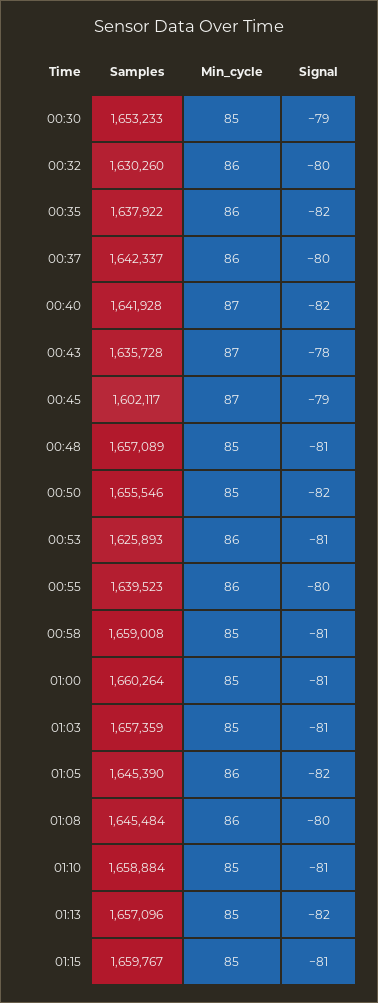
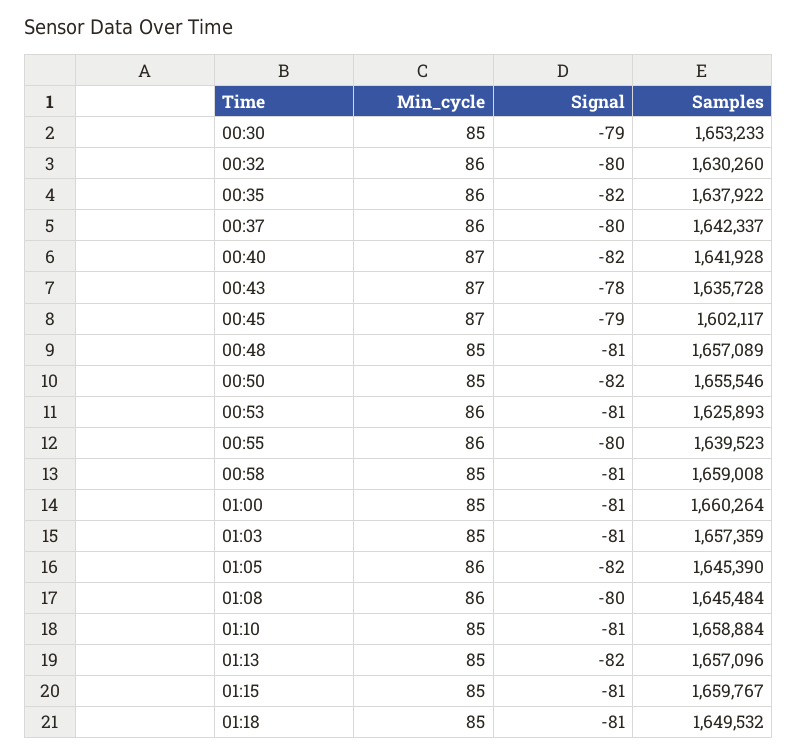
  {
    "Samples": {
      "00:30": 1653233,
      "00:32": 1630260,
      "00:35": 1637922,
      "00:37": 1642337,
      "00:40": 1641928,
      "00:43": 1635728,
      "00:45": 1602117,
      "00:48": 1657089,
      "00:50": 1655546,
      "00:53": 1625893,
      "00:55": 1639523,
      "00:58": 1659008,
      "01:00": 1660264,
      "01:03": 1657359,
      "01:05": 1645390,
      "01:08": 1645484,
      "01:10": 1658884,
      "01:13": 1657096,
-     "01:15": 1659767
+     "01:15": 1659767,
+     "01:18": 1649532
    },
    "Min_cycle": {
      "00:30": 85,
      "00:32": 86,
      "00:35": 86,
      "00:37": 86,
      "00:40": 87,
      "00:43": 87,
      "00:45": 87,
      "00:48": 85,
      "00:50": 85,
      "00:53": 86,
      "00:55": 86,
      "00:58": 85,
      "01:00": 85,
      "01:03": 85,
      "01:05": 86,
      "01:08": 86,
      "01:10": 85,
      "01:13": 85,
-     "01:15": 85
+     "01:15": 85,
+     "01:18": 85
    },
    "Signal": {
      "00:30": -79,
      "00:32": -80,
      "00:35": -82,
      "00:37": -80,
      "00:40": -82,
      "00:43": -78,
      "00:45": -79,
      "00:48": -81,
      "00:50": -82,
      "00:53": -81,
      "00:55": -80,
      "00:58": -81,
      "01:00": -81,
      "01:03": -81,
      "01:05": -82,
      "01:08": -80,
      "01:10": -81,
      "01:13": -82,
-     "01:15": -81
+     "01:15": -81,
+     "01:18": -81
    }
  }

